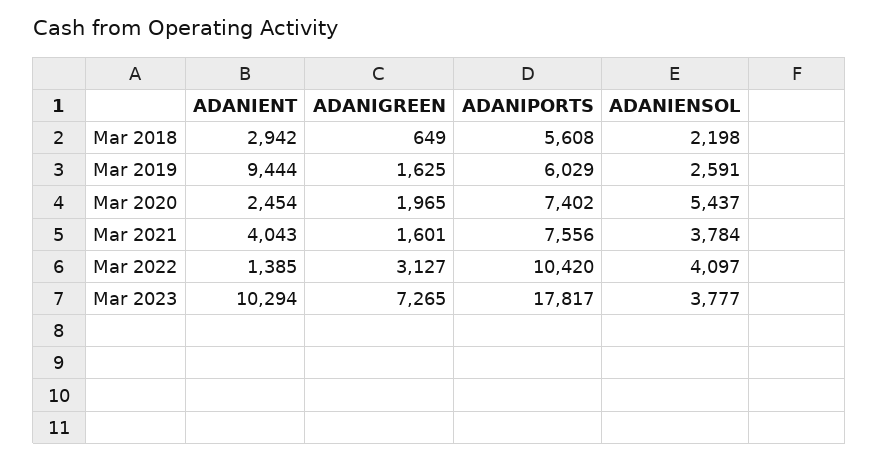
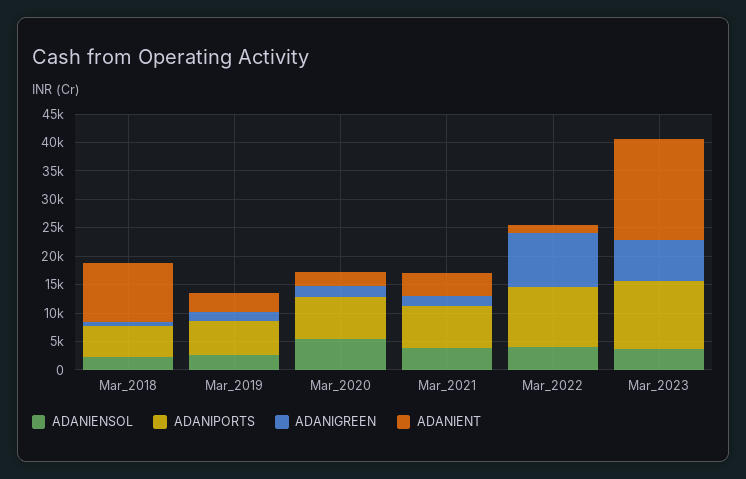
  {
    "ADANIENT": {
-     "Mar 2018": 2942,
+     "Mar 2018": 10000,
-     "Mar 2019": 9444,
+     "Mar 2019": 2500,
      "Mar 2020": 2454,
      "Mar 2021": 4043,
      "Mar 2022": 1385,
-     "Mar 2023": 10294
+     "Mar 2023": 17500
    },
    "ADANIGREEN": {
      "Mar 2018": 649,
      "Mar 2019": 1625,
      "Mar 2020": 1965,
      "Mar 2021": 1601,
-     "Mar 2022": 3127,
+     "Mar 2022": 10000,
      "Mar 2023": 7265
    },
    "ADANIPORTS": {
      "Mar 2018": 5608,
      "Mar 2019": 6029,
      "Mar 2020": 7402,
      "Mar 2021": 7556,
      "Mar 2022": 10420,
-     "Mar 2023": 17817
+     "Mar 2023": 12500
    },
    "ADANIENSOL": {
      "Mar 2018": 2198,
      "Mar 2019": 2591,
      "Mar 2020": 5437,
      "Mar 2021": 3784,
      "Mar 2022": 4097,
      "Mar 2023": 3777
    }
  }

